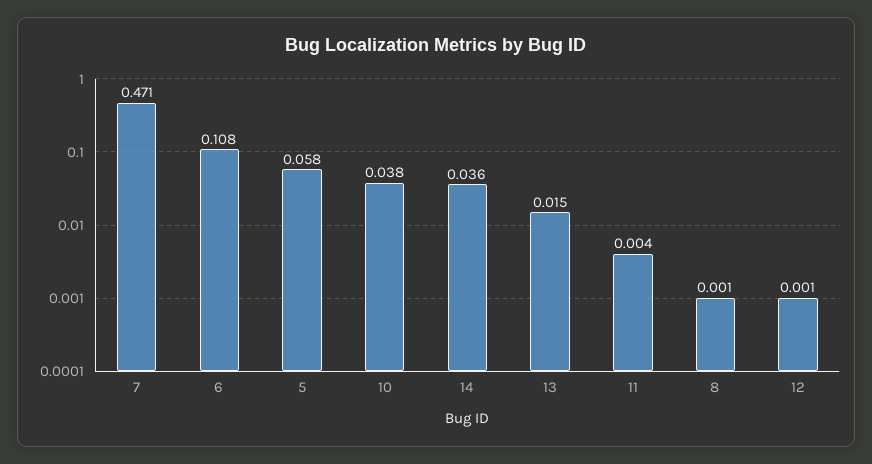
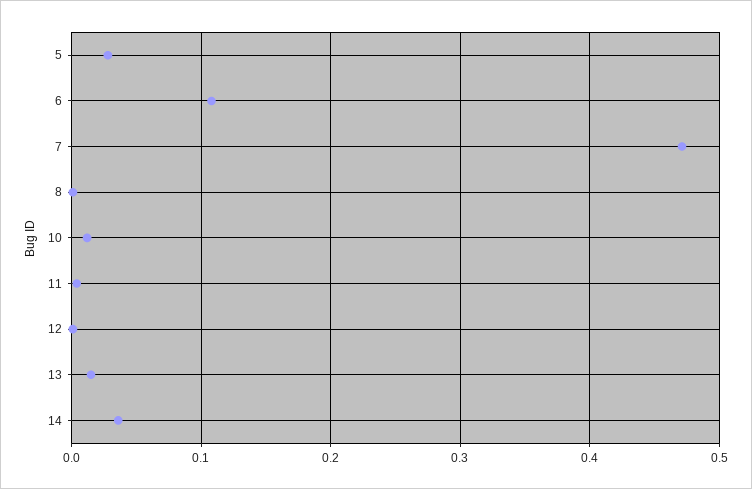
  {
    "7": 0.471,
    "6": 0.108,
-   "5": 0.058,
+   "5": 0.03,
-   "10": 0.038,
+   "10": 0.01,
    "14": 0.036,
    "13": 0.015,
    "11": 0.004,
    "8": 0.001,
    "12": 0.001
  }

